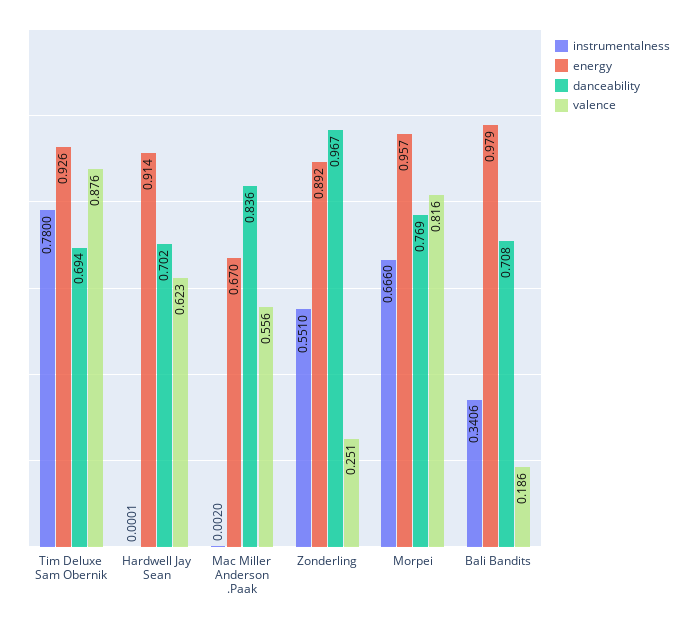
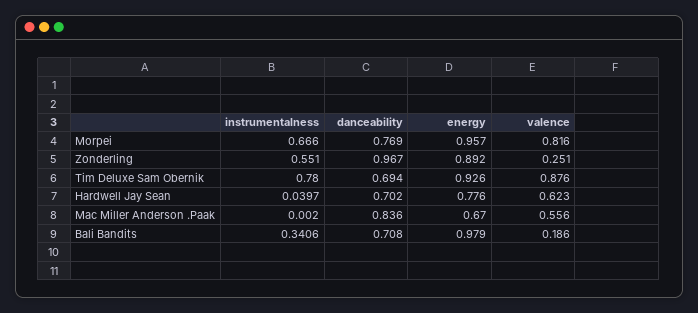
  {
    "instrumentalness": {
      "Tim Deluxe Sam Obernik": 0.78,
-     "Hardwell Jay Sean": 0.0001,
+     "Hardwell Jay Sean": 0.0397,
      "Mac Miller Anderson .Paak": 0.002,
      "Zonderling": 0.551,
      "Morpei": 0.666,
      "Bali Bandits": 0.3406
    },
    "energy": {
      "Tim Deluxe Sam Obernik": 0.926,
-     "Hardwell Jay Sean": 0.914,
+     "Hardwell Jay Sean": 0.776,
      "Mac Miller Anderson .Paak": 0.67,
      "Zonderling": 0.892,
      "Morpei": 0.957,
      "Bali Bandits": 0.979
    },
    "danceability": {
      "Tim Deluxe Sam Obernik": 0.694,
      "Hardwell Jay Sean": 0.702,
      "Mac Miller Anderson .Paak": 0.836,
      "Zonderling": 0.967,
      "Morpei": 0.769,
      "Bali Bandits": 0.708
    },
    "valence": {
      "Tim Deluxe Sam Obernik": 0.876,
      "Hardwell Jay Sean": 0.623,
      "Mac Miller Anderson .Paak": 0.556,
      "Zonderling": 0.251,
      "Morpei": 0.816,
      "Bali Bandits": 0.186
    }
  }

